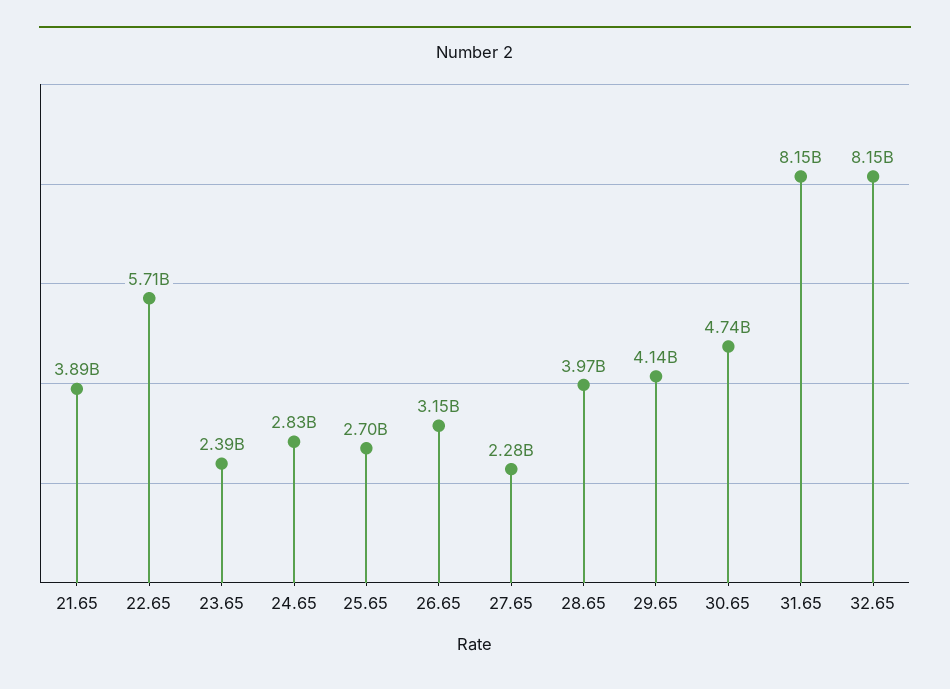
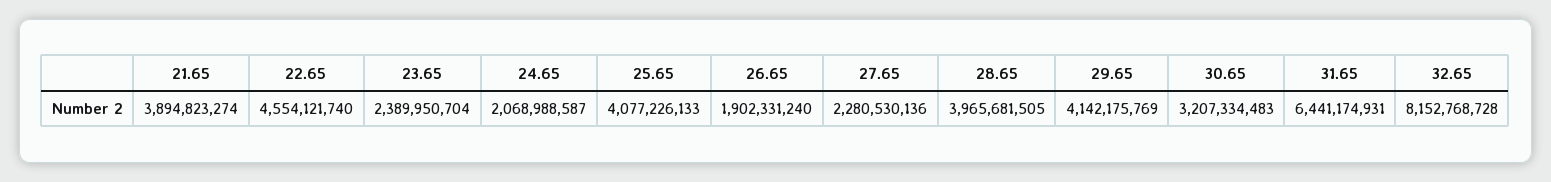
  {
    "21.65": 3894823274,
-   "22.65": 5710000000,
+   "22.65": 4554121740,
    "23.65": 2389950704,
-   "24.65": 2830000000,
+   "24.65": 2068988587,
-   "25.65": 2700000000,
+   "25.65": 4077226133,
-   "26.65": 3150000000,
+   "26.65": 1902331240,
    "27.65": 2280530136,
    "28.65": 3965681505,
    "29.65": 4142175769,
-   "30.65": 4740000000,
+   "30.65": 3207334483,
-   "31.65": 8150000000,
+   "31.65": 6441174931,
    "32.65": 8152768728
  }

